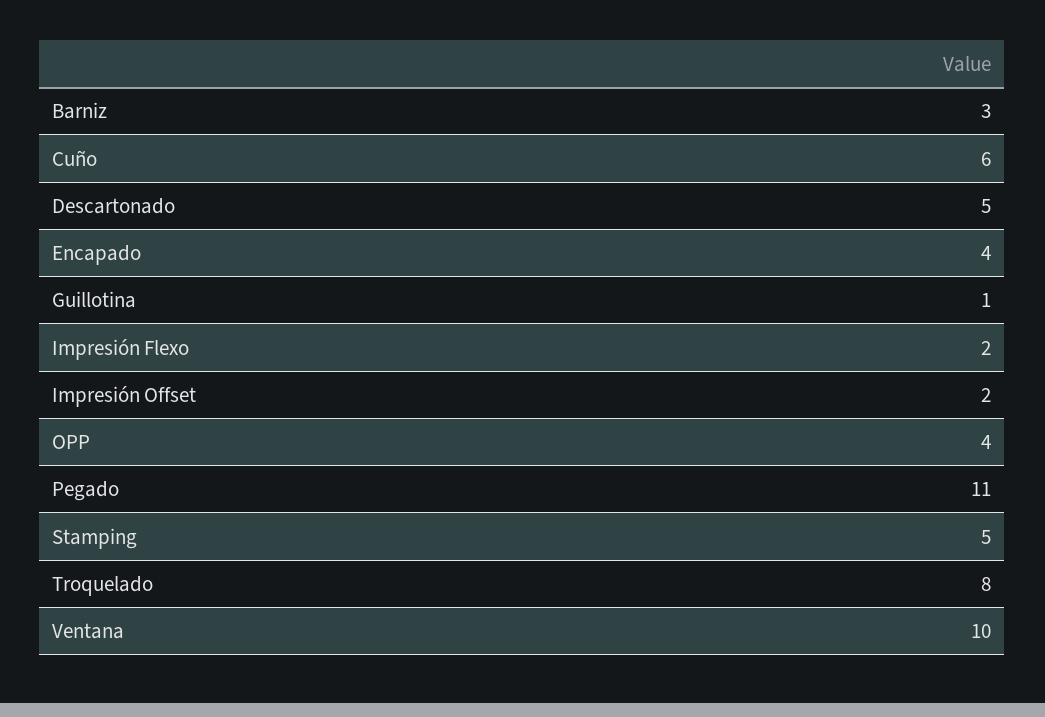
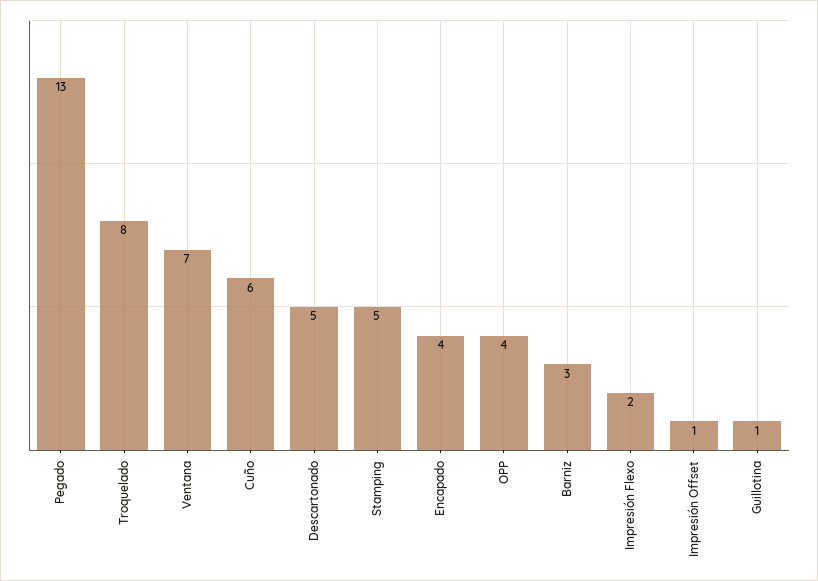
  {
    "Barniz": 3,
    "Cuño": 6,
    "Descartonado": 5,
    "Encapado": 4,
    "Guillotina": 1,
    "Impresión Flexo": 2,
-   "Impresión Offset": 2,
+   "Impresión Offset": 1,
    "OPP": 4,
-   "Pegado": 11,
+   "Pegado": 13,
    "Stamping": 5,
    "Troquelado": 8,
-   "Ventana": 10
+   "Ventana": 7
  }

